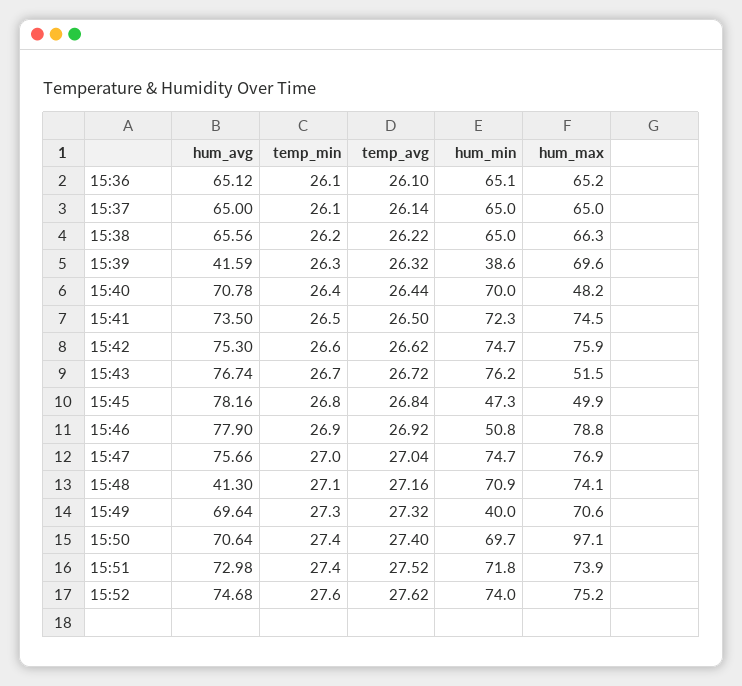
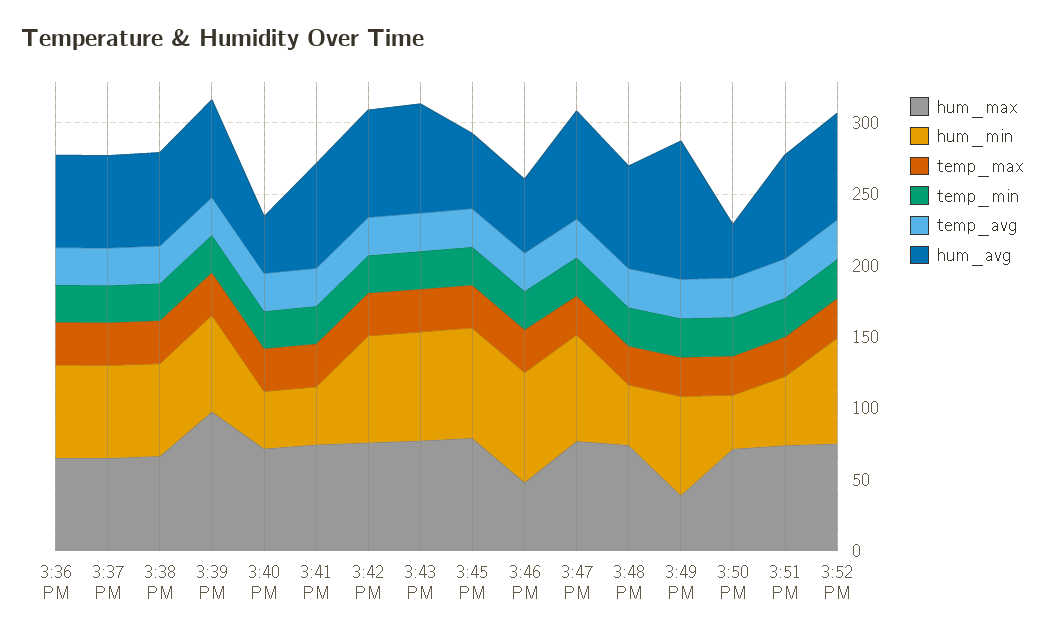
  {
    "hum_avg": {
      "15:36": 65.12,
      "15:37": 65,
      "15:38": 65.56,
-     "15:39": 41.59,
+     "15:39": 70,
-     "15:40": 70.78,
+     "15:40": 40,
      "15:41": 73.5,
      "15:42": 75.3,
      "15:43": 76.74,
-     "15:45": 78.16,
+     "15:45": 50,
-     "15:46": 77.9,
+     "15:46": 50,
      "15:47": 75.66,
-     "15:48": 41.3,
+     "15:48": 70,
-     "15:49": 69.64,
+     "15:49": 100,
-     "15:50": 70.64,
+     "15:50": 40,
      "15:51": 72.98,
      "15:52": 74.68
    },
    "temp_min": {
      "15:36": 26.1,
      "15:37": 26.1,
      "15:38": 26.2,
      "15:39": 26.3,
      "15:40": 26.4,
      "15:41": 26.5,
      "15:42": 26.6,
      "15:43": 26.7,
      "15:45": 26.8,
      "15:46": 26.9,
      "15:47": 27,
      "15:48": 27.1,
      "15:49": 27.3,
      "15:50": 27.4,
      "15:51": 27.4,
      "15:52": 27.6
    },
    "temp_avg": {
      "15:36": 26.1,
      "15:37": 26.14,
      "15:38": 26.22,
      "15:39": 26.32,
      "15:40": 26.44,
      "15:41": 26.5,
      "15:42": 26.62,
      "15:43": 26.72,
      "15:45": 26.84,
      "15:46": 26.92,
      "15:47": 27.04,
      "15:48": 27.16,
      "15:49": 27.32,
      "15:50": 27.4,
      "15:51": 27.52,
      "15:52": 27.62
    },
    "hum_min": {
      "15:36": 65.1,
      "15:37": 65,
      "15:38": 65,
-     "15:39": 38.6,
+     "15:39": 70,
-     "15:40": 70,
+     "15:40": 40,
-     "15:41": 72.3,
+     "15:41": 40,
      "15:42": 74.7,
      "15:43": 76.2,
-     "15:45": 47.3,
+     "15:45": 80,
-     "15:46": 50.8,
+     "15:46": 80,
      "15:47": 74.7,
-     "15:48": 70.9,
+     "15:48": 40,
-     "15:49": 40,
+     "15:49": 70,
-     "15:50": 69.7,
+     "15:50": 40,
-     "15:51": 71.8,
+     "15:51": 50,
      "15:52": 74
    },
    "hum_max": {
      "15:36": 65.2,
      "15:37": 65,
      "15:38": 66.3,
-     "15:39": 69.6,
+     "15:39": 100,
-     "15:40": 48.2,
+     "15:40": 70,
      "15:41": 74.5,
      "15:42": 75.9,
-     "15:43": 51.5,
+     "15:43": 80,
-     "15:45": 49.9,
+     "15:45": 80,
-     "15:46": 78.8,
+     "15:46": 50,
      "15:47": 76.9,
      "15:48": 74.1,
-     "15:49": 70.6,
+     "15:49": 40,
-     "15:50": 97.1,
+     "15:50": 70,
      "15:51": 73.9,
      "15:52": 75.2
-   }
+   },
+   "temp_max": {
+     "15:36": 30,
+     "15:37": 30,
+     "15:38": 30,
+     "15:39": 30,
+     "15:40": 30,
+     "15:41": 30,
+     "15:42": 30,
+     "15:43": 30,
+     "15:45": 30,
+     "15:46": 30,
+     "15:47": 30,
+     "15:48": 30,
+     "15:49": 30,
+     "15:50": 30,
+     "15:51": 30,
+     "15:52": 30
+   }
  }

